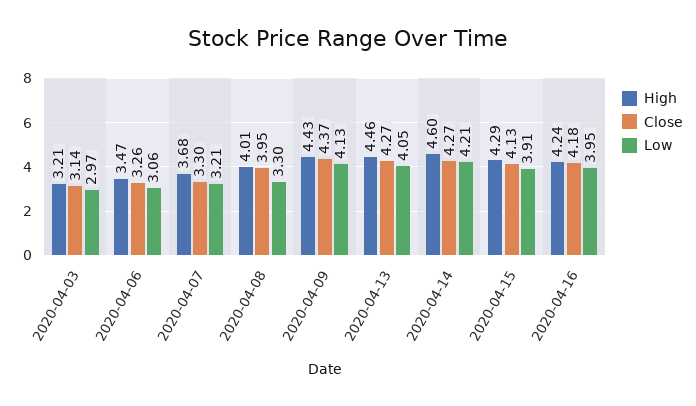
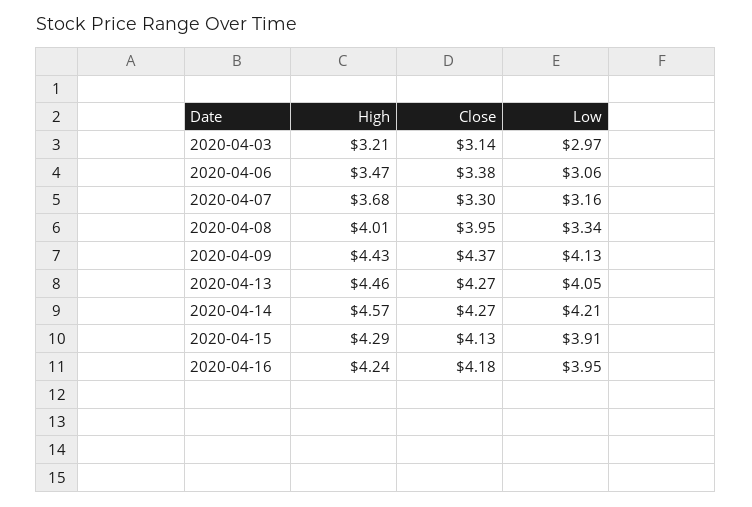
  {
    "High": {
      "2020-04-03": 3.21,
      "2020-04-06": 3.47,
      "2020-04-07": 3.68,
      "2020-04-08": 4.01,
      "2020-04-09": 4.43,
      "2020-04-13": 4.46,
-     "2020-04-14": 4.6,
+     "2020-04-14": 4.57,
      "2020-04-15": 4.29,
      "2020-04-16": 4.24
    },
    "Close": {
      "2020-04-03": 3.14,
-     "2020-04-06": 3.26,
+     "2020-04-06": 3.38,
      "2020-04-07": 3.3,
      "2020-04-08": 3.95,
      "2020-04-09": 4.37,
      "2020-04-13": 4.27,
      "2020-04-14": 4.27,
      "2020-04-15": 4.13,
      "2020-04-16": 4.18
    },
    "Low": {
      "2020-04-03": 2.97,
      "2020-04-06": 3.06,
-     "2020-04-07": 3.21,
+     "2020-04-07": 3.16,
-     "2020-04-08": 3.3,
+     "2020-04-08": 3.34,
      "2020-04-09": 4.13,
      "2020-04-13": 4.05,
      "2020-04-14": 4.21,
      "2020-04-15": 3.91,
      "2020-04-16": 3.95
    }
  }

